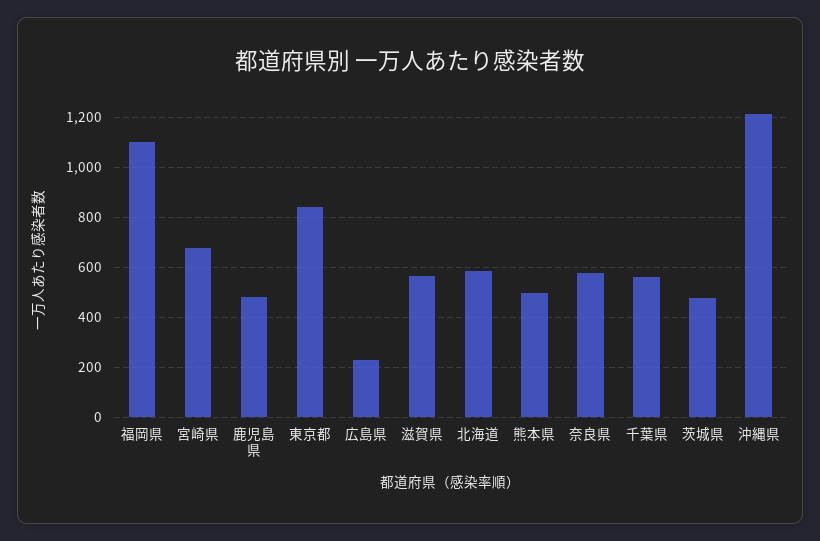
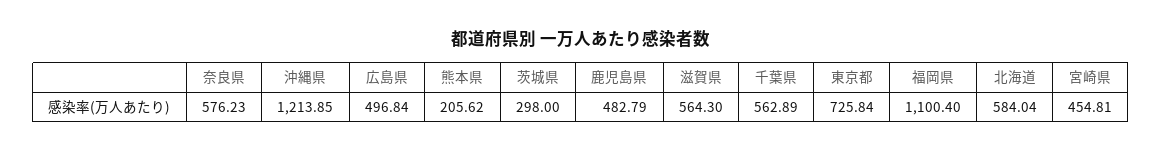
  {
    "福岡県": 1100.4,
-   "宮崎県": 675,
+   "宮崎県": 454.81,
    "鹿児島県": 482.79,
-   "東京都": 850,
+   "東京都": 725.84,
-   "広島県": 225,
+   "広島県": 496.84,
    "滋賀県": 564.3,
    "北海道": 584.04,
-   "熊本県": 500,
+   "熊本県": 205.62,
    "奈良県": 576.23,
    "千葉県": 562.89,
-   "茨城県": 475,
+   "茨城県": 298,
    "沖縄県": 1213.85
  }

